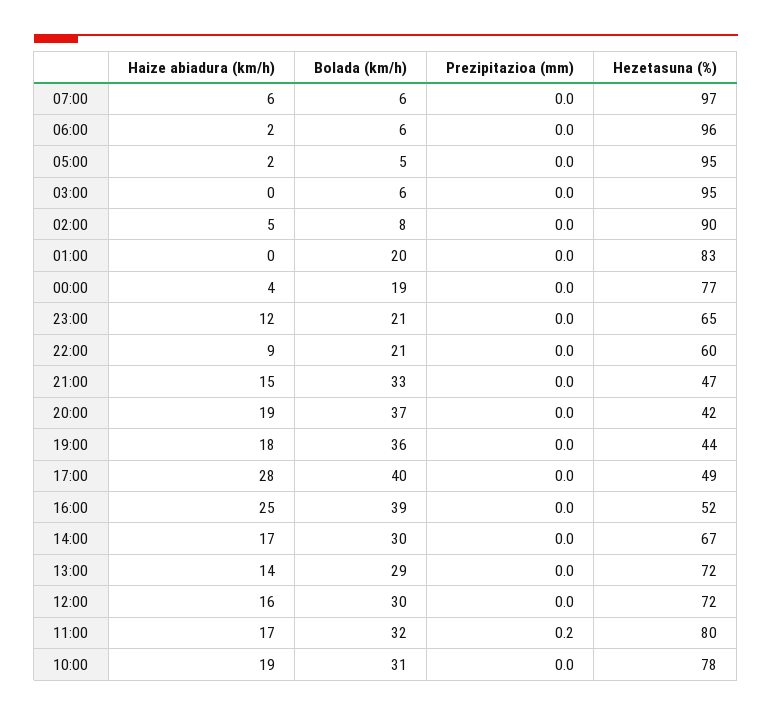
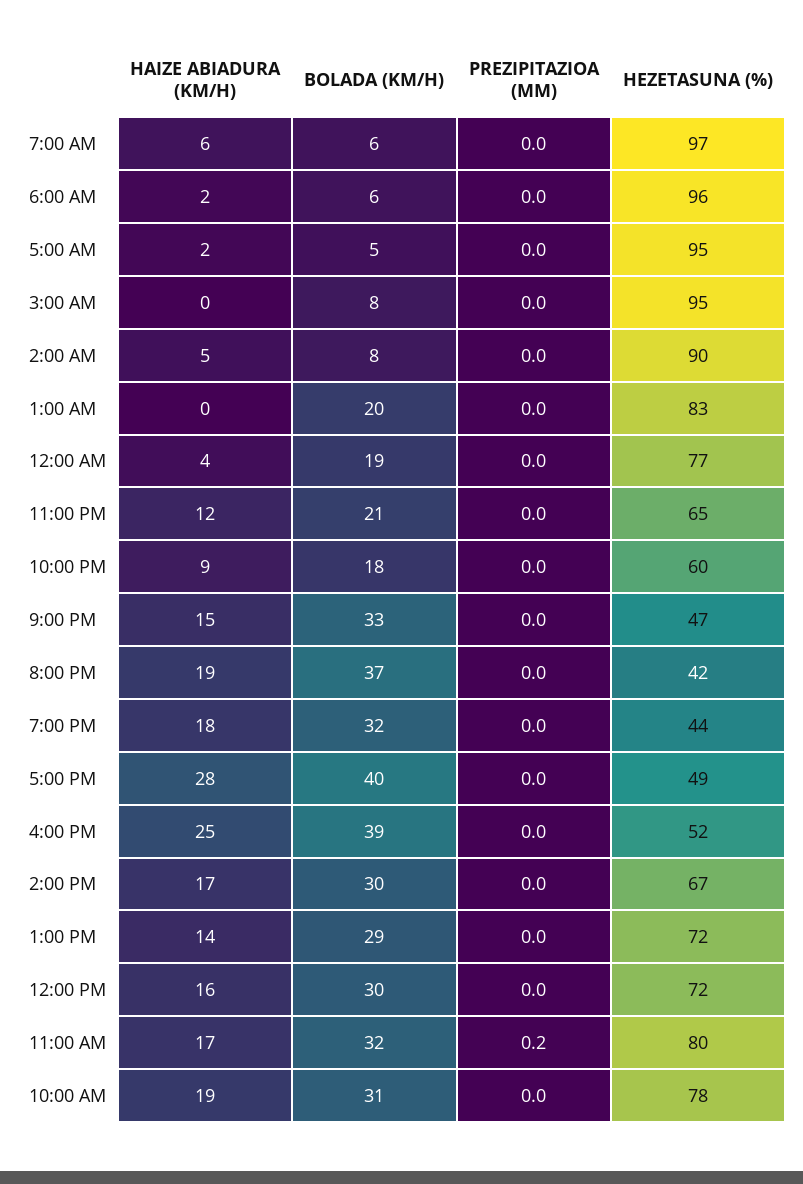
  {
    "Haize abiadura (km/h)": {
      "07:00": 6,
      "06:00": 2,
      "05:00": 2,
      "03:00": 0,
      "02:00": 5,
      "01:00": 0,
      "00:00": 4,
      "23:00": 12,
      "22:00": 9,
      "21:00": 15,
      "20:00": 19,
      "19:00": 18,
      "17:00": 28,
      "16:00": 25,
      "14:00": 17,
      "13:00": 14,
      "12:00": 16,
      "11:00": 17,
      "10:00": 19
    },
    "Bolada (km/h)": {
      "07:00": 6,
      "06:00": 6,
      "05:00": 5,
-     "03:00": 6,
+     "03:00": 8,
      "02:00": 8,
      "01:00": 20,
      "00:00": 19,
      "23:00": 21,
-     "22:00": 21,
+     "22:00": 18,
      "21:00": 33,
      "20:00": 37,
-     "19:00": 36,
+     "19:00": 32,
      "17:00": 40,
      "16:00": 39,
      "14:00": 30,
      "13:00": 29,
      "12:00": 30,
      "11:00": 32,
      "10:00": 31
    },
    "Prezipitazioa (mm)": {
      "07:00": 0,
      "06:00": 0,
      "05:00": 0,
      "03:00": 0,
      "02:00": 0,
      "01:00": 0,
      "00:00": 0,
      "23:00": 0,
      "22:00": 0,
      "21:00": 0,
      "20:00": 0,
      "19:00": 0,
      "17:00": 0,
      "16:00": 0,
      "14:00": 0,
      "13:00": 0,
      "12:00": 0,
      "11:00": 0.2,
      "10:00": 0
    },
    "Hezetasuna (%)": {
      "07:00": 97,
      "06:00": 96,
      "05:00": 95,
      "03:00": 95,
      "02:00": 90,
      "01:00": 83,
      "00:00": 77,
      "23:00": 65,
      "22:00": 60,
      "21:00": 47,
      "20:00": 42,
      "19:00": 44,
      "17:00": 49,
      "16:00": 52,
      "14:00": 67,
      "13:00": 72,
      "12:00": 72,
      "11:00": 80,
      "10:00": 78
    }
  }

